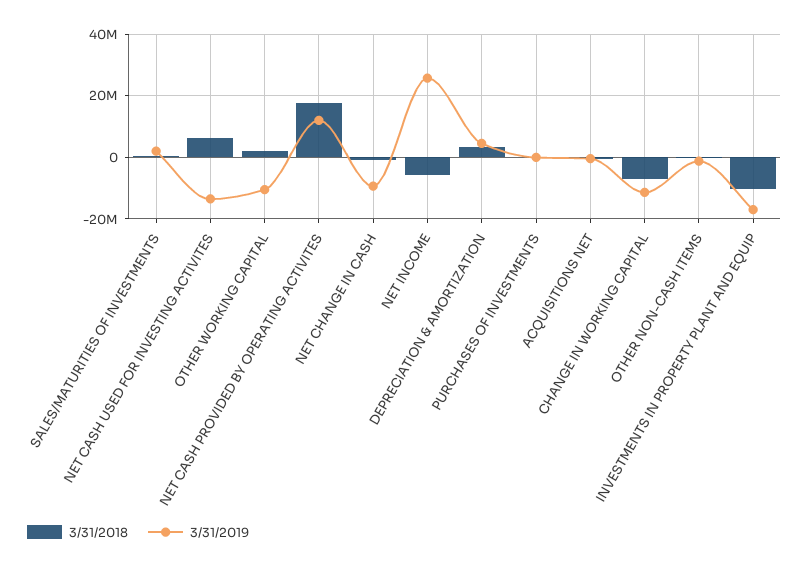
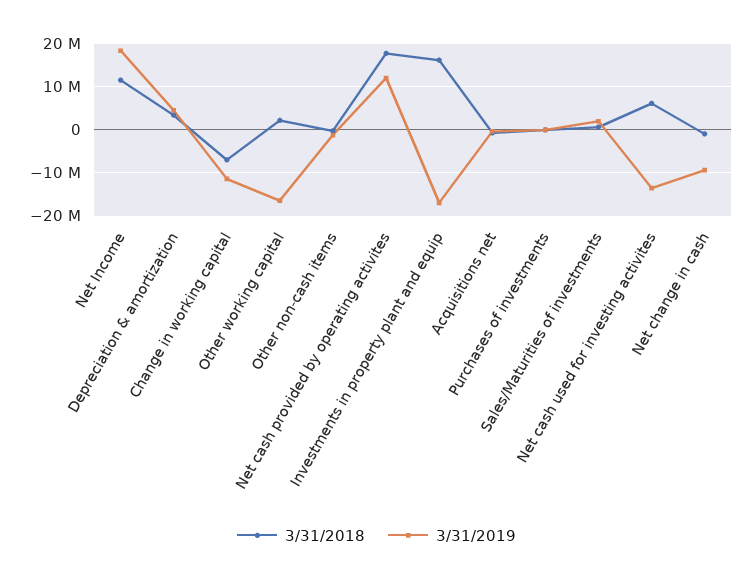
  {
    "3/31/2018": {
      "SALES/MATURITIES OF INVESTMENTS": 0,
      "NET CASH USED FOR INVESTING ACTIVITES": 6000000,
      "OTHER WORKING CAPITAL": 2000000,
      "NET CASH PROVIDED BY OPERATING ACTIVITES": 18000000,
      "NET CHANGE IN CASH": 0,
-     "NET INCOME": -6000000,
+     "NET INCOME": 12000000,
      "DEPRECIATION & AMORTIZATION": 4000000,
      "PURCHASES OF INVESTMENTS": 0,
      "ACQUISITIONS NET": 0,
      "CHANGE IN WORKING CAPITAL": -8000000,
      "OTHER NON-CASH ITEMS": 0,
-     "INVESTMENTS IN PROPERTY PLANT AND EQUIP": -10000000
+     "INVESTMENTS IN PROPERTY PLANT AND EQUIP": 16000000
    },
    "3/31/2019": {
      "SALES/MATURITIES OF INVESTMENTS": 2000000,
      "NET CASH USED FOR INVESTING ACTIVITES": -14000000,
-     "OTHER WORKING CAPITAL": -10000000,
+     "OTHER WORKING CAPITAL": -16000000,
      "NET CASH PROVIDED BY OPERATING ACTIVITES": 12000000,
      "NET CHANGE IN CASH": -10000000,
-     "NET INCOME": 26000000,
+     "NET INCOME": 18000000,
      "DEPRECIATION & AMORTIZATION": 4000000,
      "PURCHASES OF INVESTMENTS": 0,
      "ACQUISITIONS NET": 0,
      "CHANGE IN WORKING CAPITAL": -12000000,
      "OTHER NON-CASH ITEMS": -2000000,
      "INVESTMENTS IN PROPERTY PLANT AND EQUIP": -16000000
    }
  }

